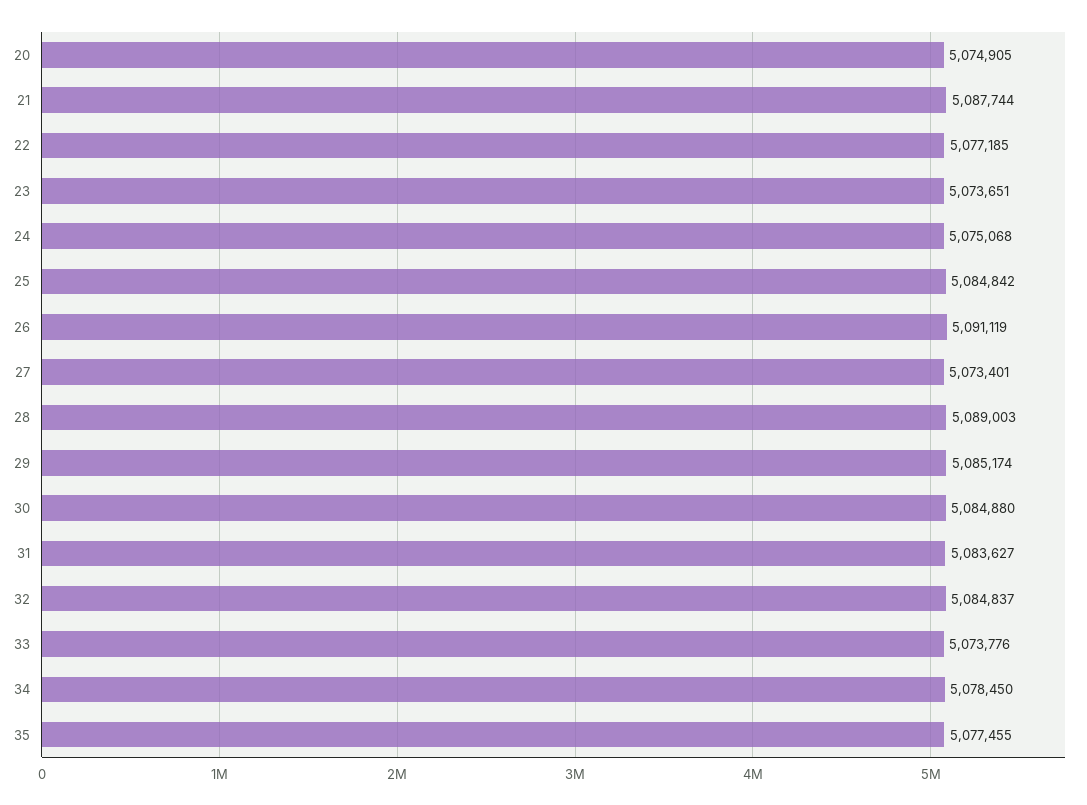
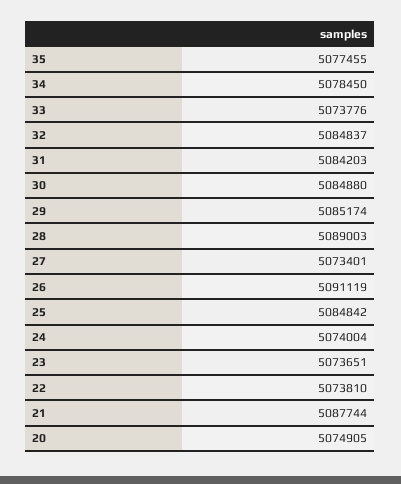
  {
    "20": 5074905,
    "21": 5087744,
-   "22": 5077185,
+   "22": 5073810,
    "23": 5073651,
-   "24": 5075068,
+   "24": 5074004,
    "25": 5084842,
    "26": 5091119,
    "27": 5073401,
    "28": 5089003,
    "29": 5085174,
    "30": 5084880,
-   "31": 5083627,
+   "31": 5084203,
    "32": 5084837,
    "33": 5073776,
    "34": 5078450,
    "35": 5077455
  }

